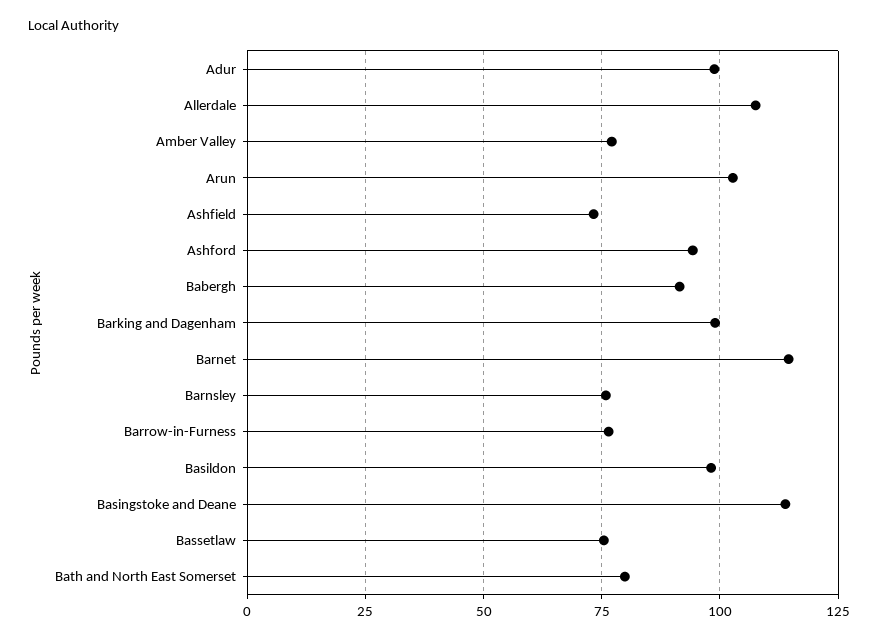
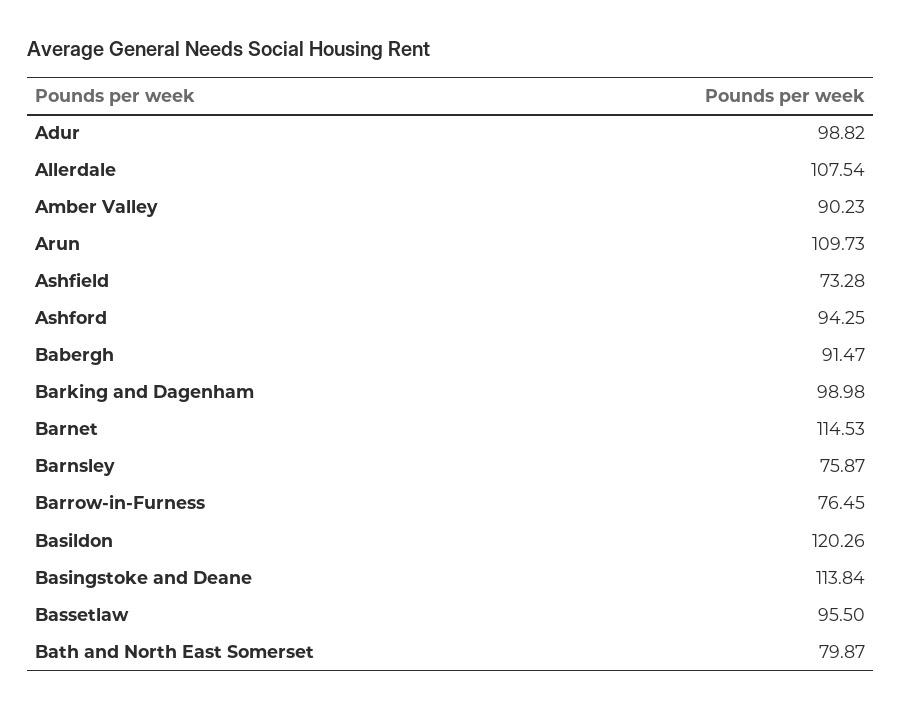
  {
    "Adur": 98.82,
    "Allerdale": 107.54,
-   "Amber Valley": 77.5,
+   "Amber Valley": 90.23,
-   "Arun": 102.5,
+   "Arun": 109.73,
    "Ashfield": 73.28,
    "Ashford": 94.25,
    "Babergh": 91.47,
    "Barking and Dagenham": 98.98,
    "Barnet": 114.53,
    "Barnsley": 75.87,
    "Barrow-in-Furness": 76.45,
-   "Basildon": 97.5,
+   "Basildon": 120.26,
    "Basingstoke and Deane": 113.84,
-   "Bassetlaw": 75,
+   "Bassetlaw": 95.5,
    "Bath and North East Somerset": 79.87
  }

